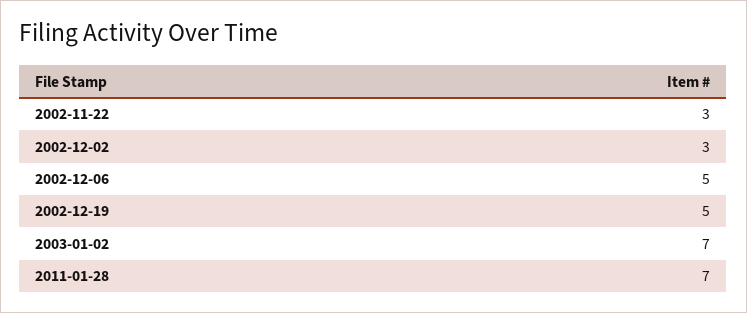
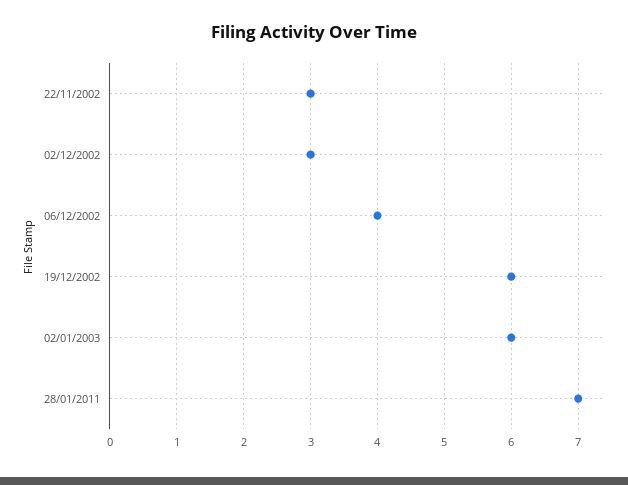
  {
    "2002-11-22": 3,
    "2002-12-02": 3,
-   "2002-12-06": 5,
+   "2002-12-06": 4,
-   "2002-12-19": 5,
+   "2002-12-19": 6,
-   "2003-01-02": 7,
+   "2003-01-02": 6,
    "2011-01-28": 7
  }

